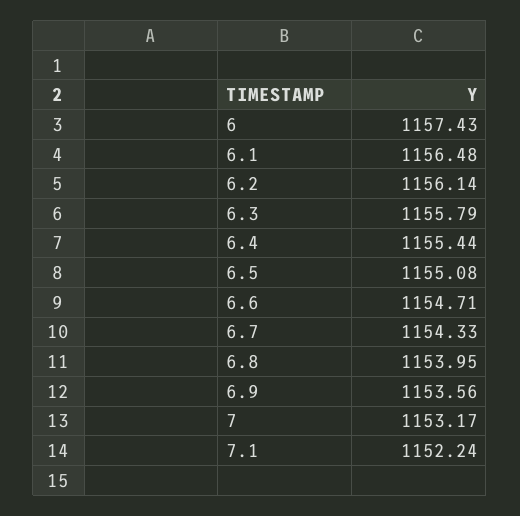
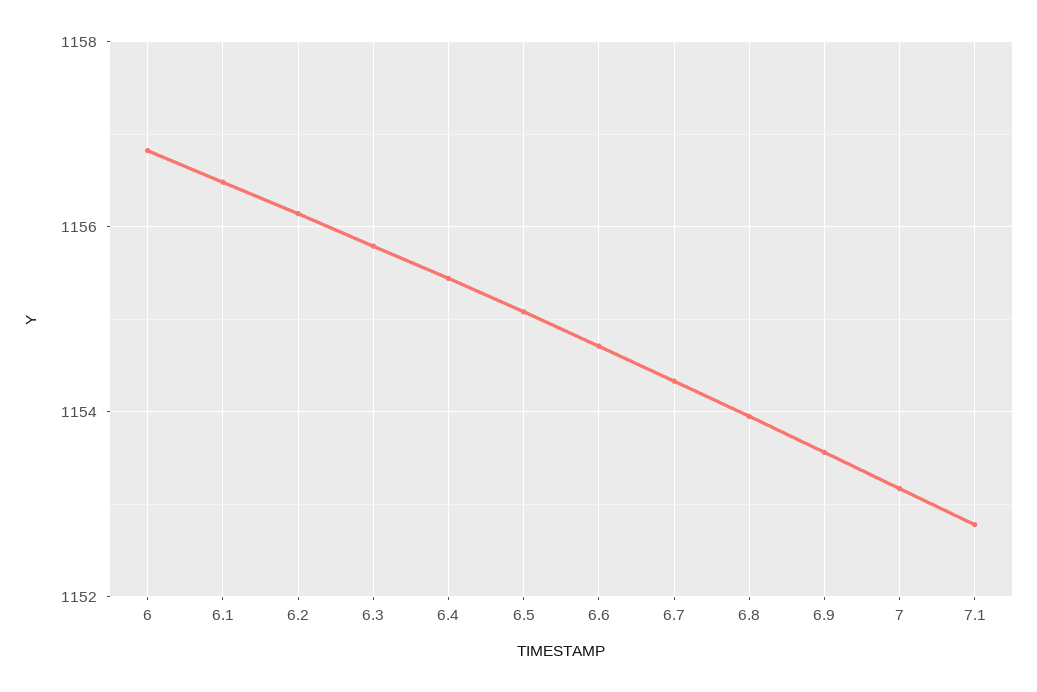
  {
-   "6": 1157.43,
+   "6": 1156.8,
    "6.1": 1156.48,
    "6.2": 1156.14,
    "6.3": 1155.79,
    "6.4": 1155.44,
    "6.5": 1155.08,
    "6.6": 1154.71,
    "6.7": 1154.33,
    "6.8": 1153.95,
    "6.9": 1153.56,
    "7": 1153.17,
-   "7.1": 1152.24
+   "7.1": 1152.8
  }

